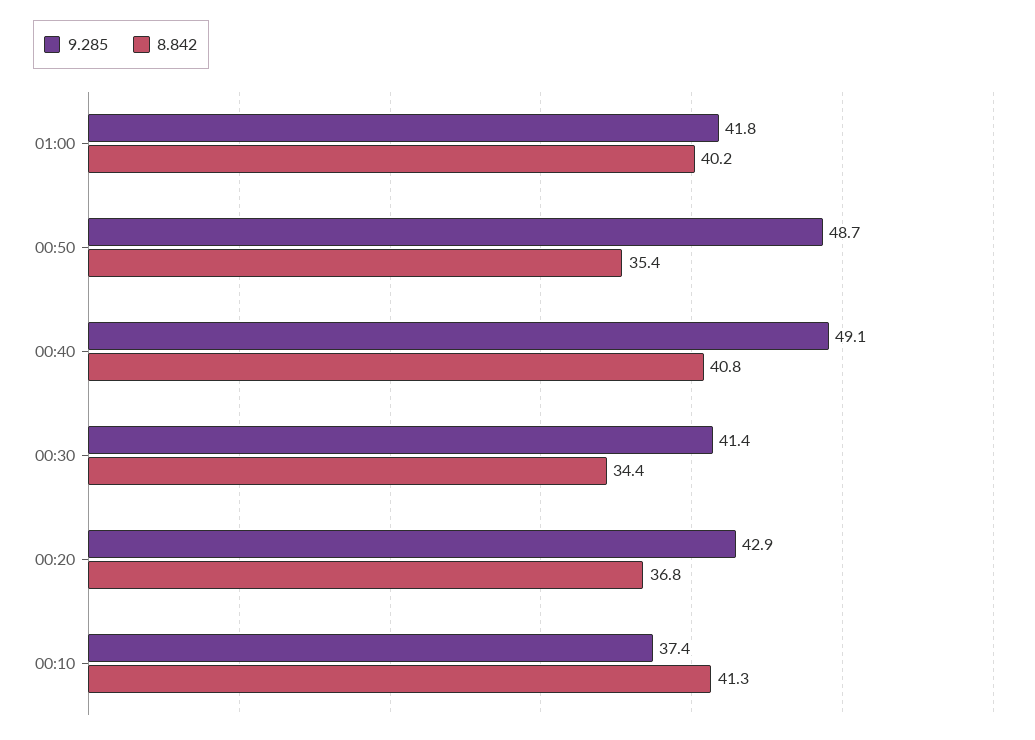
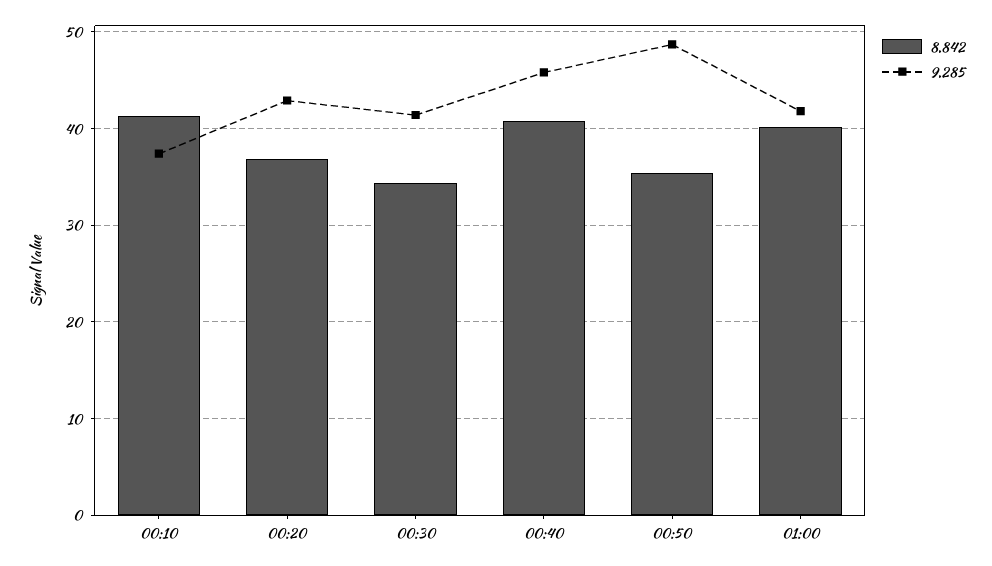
  {
    "9.285": {
      "01:00": 41.8,
      "00:50": 48.7,
-     "00:40": 49.1,
+     "00:40": 46,
      "00:30": 41.4,
      "00:20": 42.9,
      "00:10": 37.4
    },
    "8.842": {
      "01:00": 40.2,
      "00:50": 35.4,
      "00:40": 40.8,
      "00:30": 34.4,
      "00:20": 36.8,
      "00:10": 41.3
    }
  }

